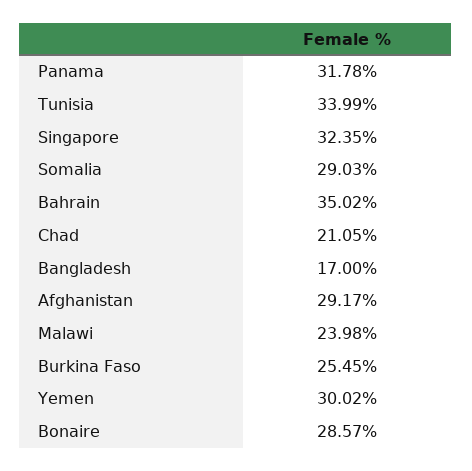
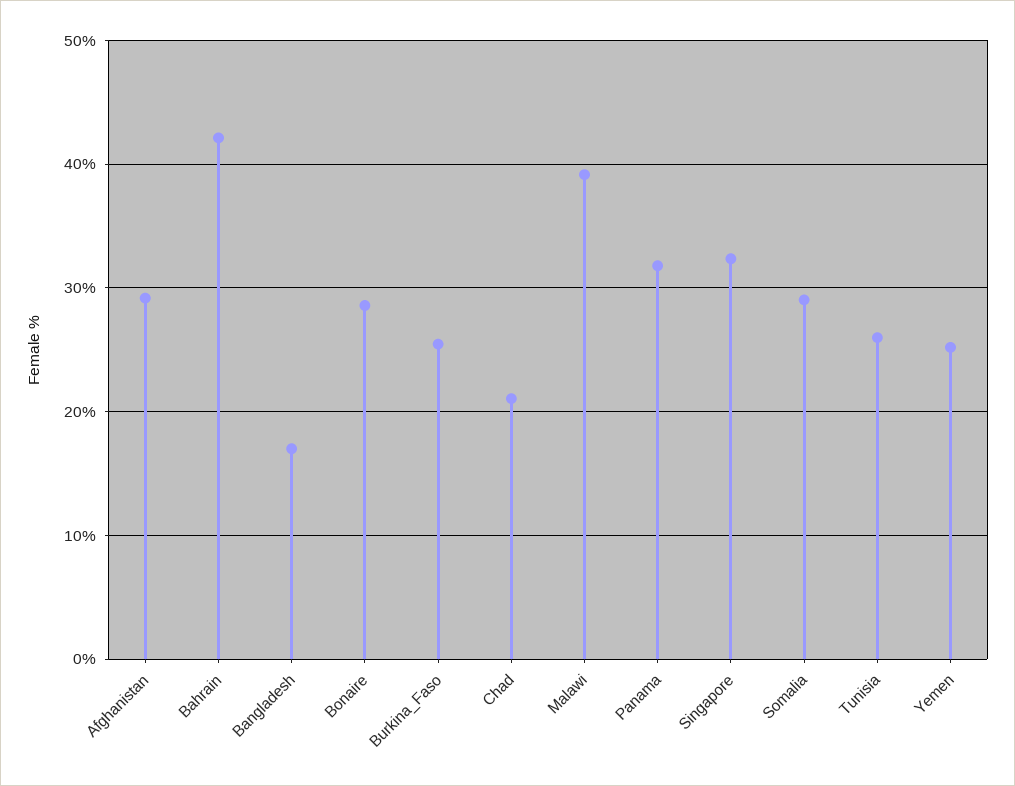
  {
    "Panama": 31.78,
-   "Tunisia": 33.99,
+   "Tunisia": 26,
    "Singapore": 32.35,
    "Somalia": 29.03,
-   "Bahrain": 35.02,
+   "Bahrain": 42,
    "Chad": 21.05,
    "Bangladesh": 17,
    "Afghanistan": 29.17,
-   "Malawi": 23.98,
+   "Malawi": 39,
    "Burkina Faso": 25.45,
-   "Yemen": 30.02,
+   "Yemen": 25,
    "Bonaire": 28.57
  }

